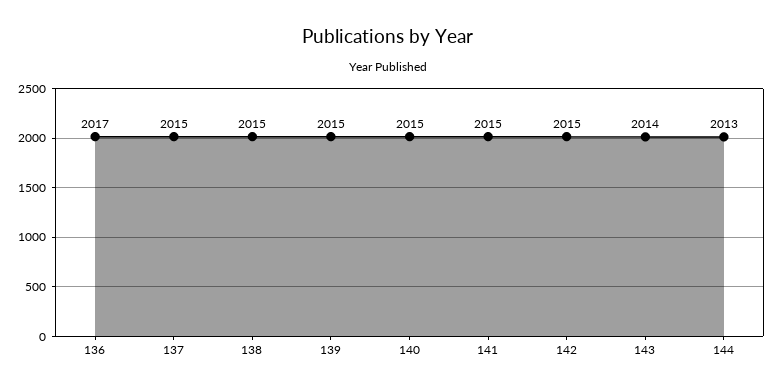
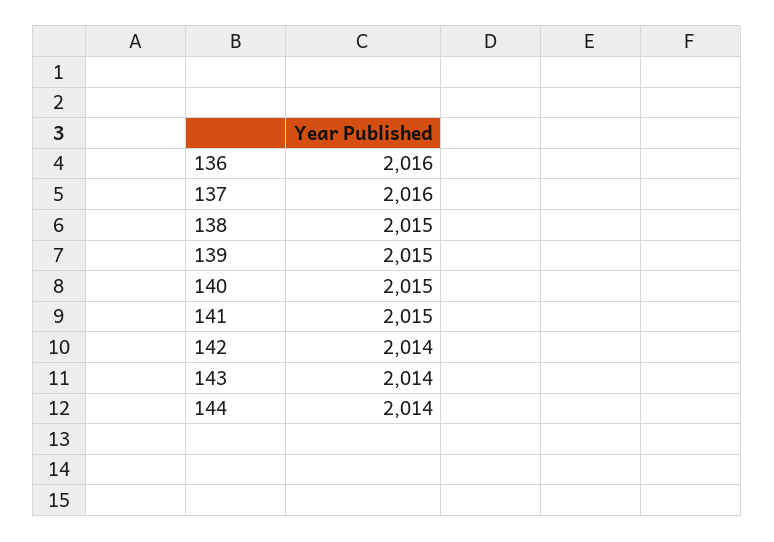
  {
-   "136": 2017,
+   "136": 2016,
-   "137": 2015,
+   "137": 2016,
    "138": 2015,
    "139": 2015,
    "140": 2015,
    "141": 2015,
-   "142": 2015,
+   "142": 2014,
    "143": 2014,
-   "144": 2013
+   "144": 2014
  }

